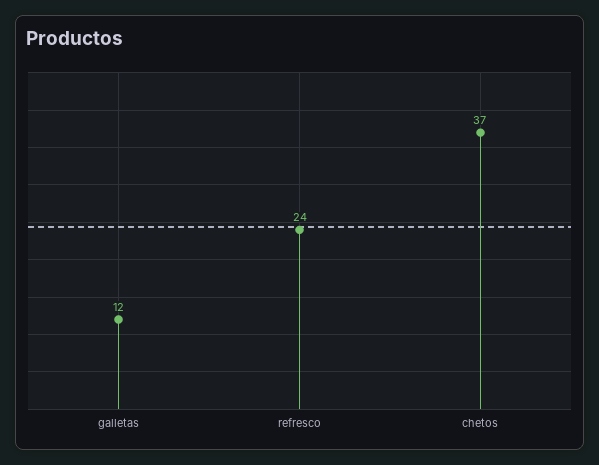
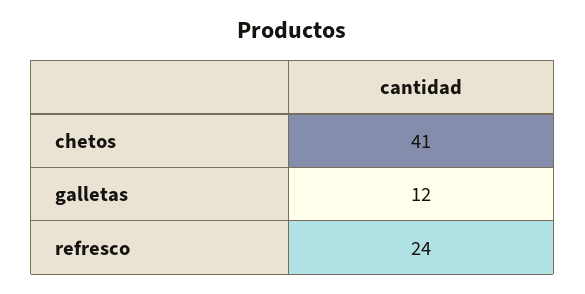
  {
    "galletas": 12,
    "refresco": 24,
-   "chetos": 37
+   "chetos": 41
  }

